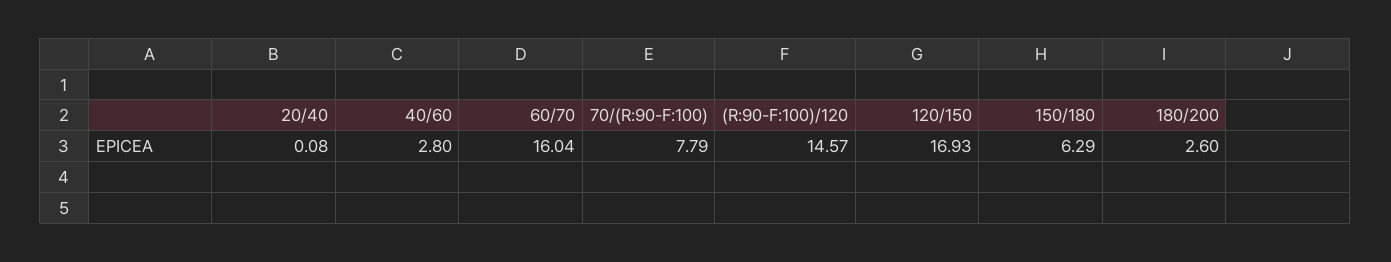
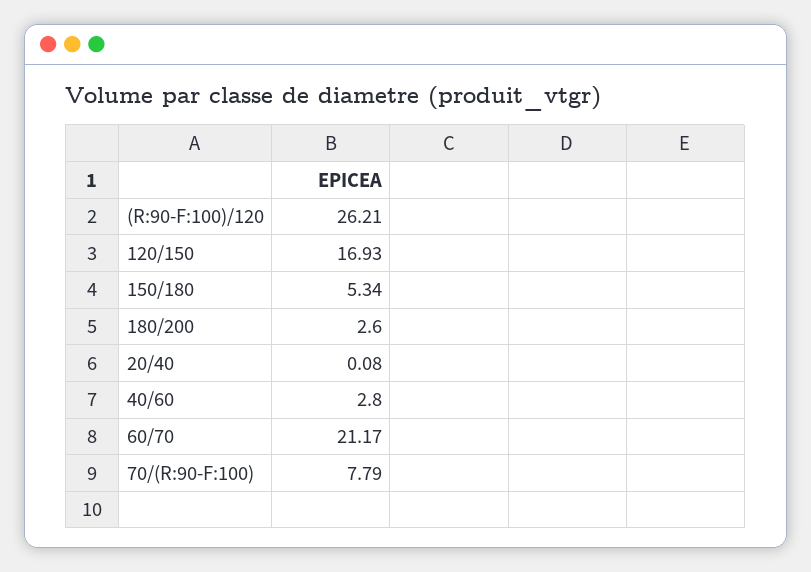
  {
    "20/40": 0.08,
    "40/60": 2.8,
-   "60/70": 16.04,
+   "60/70": 21.17,
    "70/(R:90-F:100)": 7.79,
-   "(R:90-F:100)/120": 14.57,
+   "(R:90-F:100)/120": 26.21,
    "120/150": 16.93,
-   "150/180": 6.29,
+   "150/180": 5.34,
    "180/200": 2.6
  }

